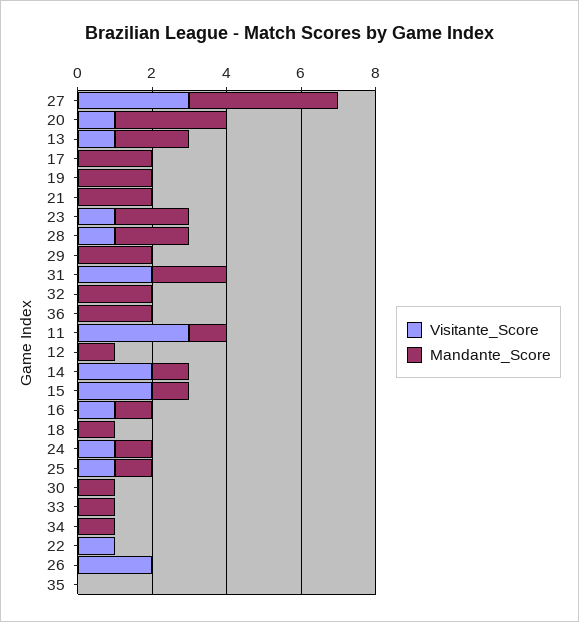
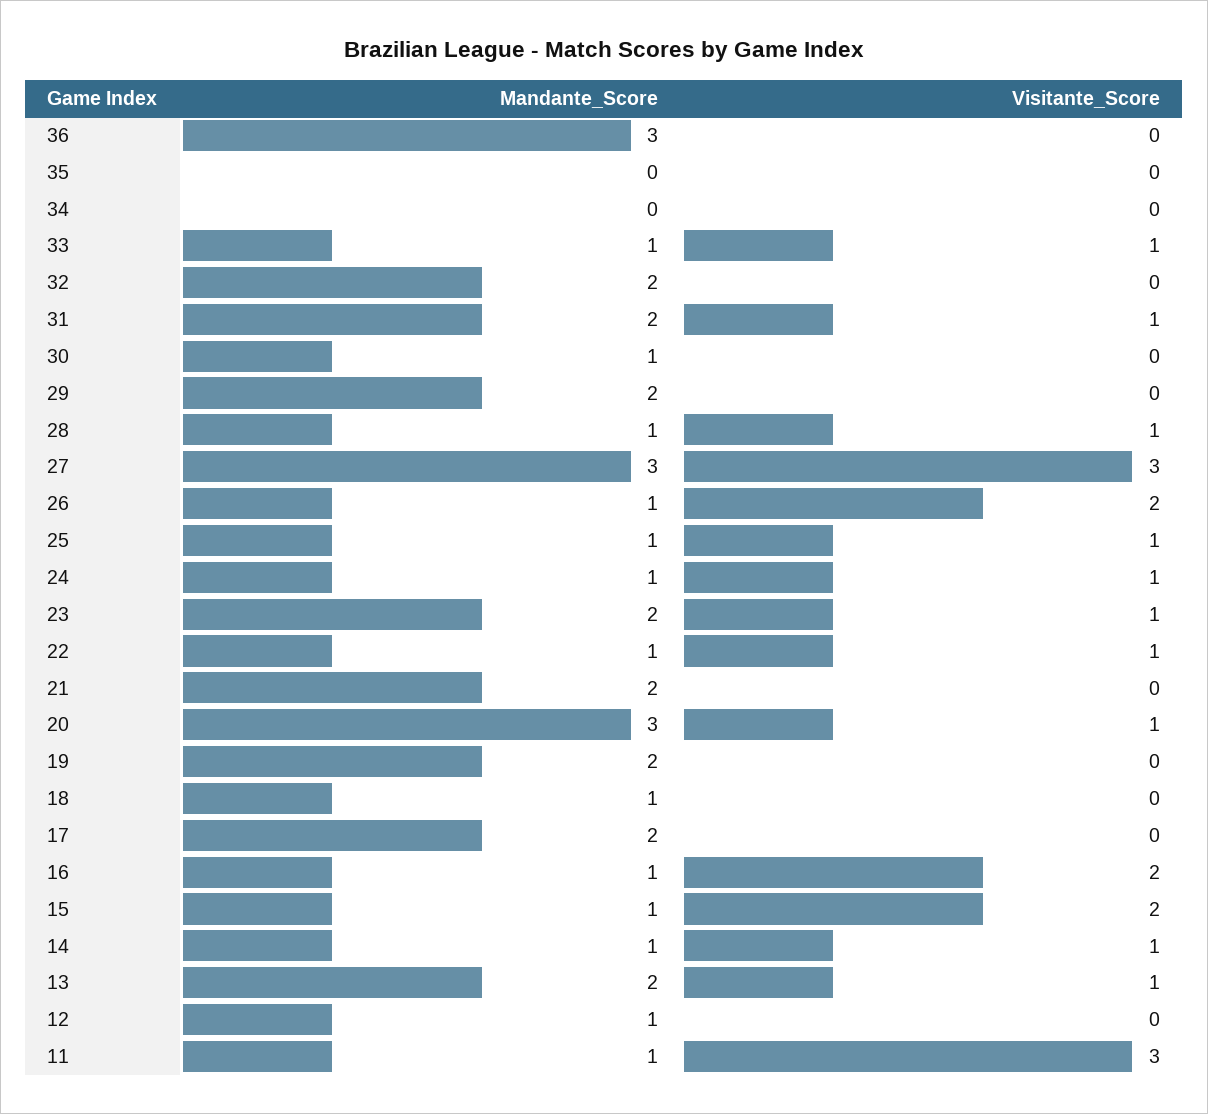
  {
    "Visitante_Score": {
      "27": 3,
      "20": 1,
      "13": 1,
      "17": 0,
      "19": 0,
      "21": 0,
      "23": 1,
      "28": 1,
      "29": 0,
-     "31": 2,
+     "31": 1,
      "32": 0,
      "36": 0,
      "11": 3,
      "12": 0,
-     "14": 2,
+     "14": 1,
      "15": 2,
-     "16": 1,
+     "16": 2,
      "18": 0,
      "24": 1,
      "25": 1,
      "30": 0,
-     "33": 0,
+     "33": 1,
      "34": 0,
      "22": 1,
      "26": 2,
      "35": 0
    },
    "Mandante_Score": {
-     "27": 4,
+     "27": 3,
      "20": 3,
      "13": 2,
      "17": 2,
      "19": 2,
      "21": 2,
      "23": 2,
-     "28": 2,
+     "28": 1,
      "29": 2,
      "31": 2,
      "32": 2,
-     "36": 2,
+     "36": 3,
      "11": 1,
      "12": 1,
      "14": 1,
      "15": 1,
      "16": 1,
      "18": 1,
      "24": 1,
      "25": 1,
      "30": 1,
      "33": 1,
-     "34": 1,
+     "34": 0,
-     "22": 0,
+     "22": 1,
-     "26": 0,
+     "26": 1,
      "35": 0
    }
  }

